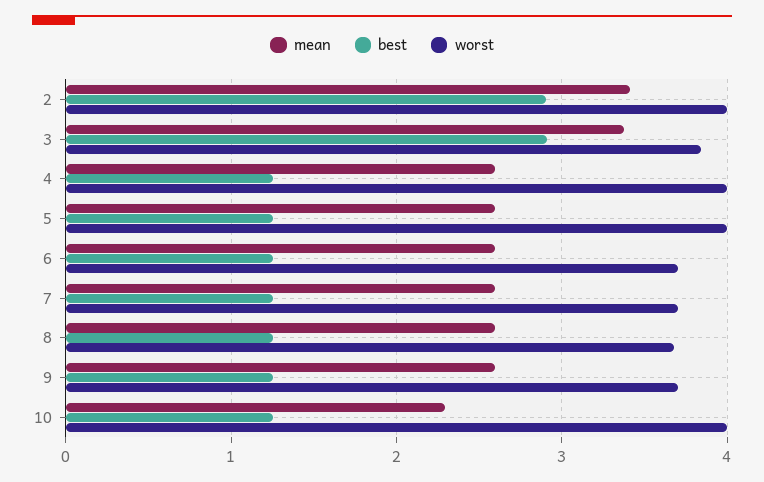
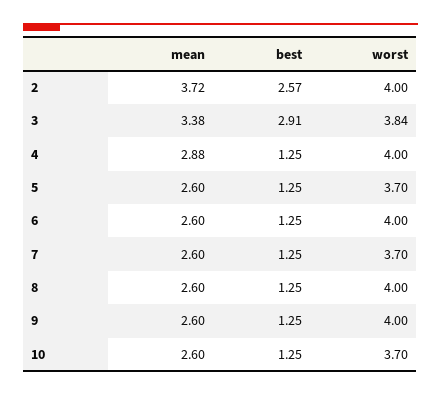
  {
    "mean": {
-     "2": 3.4,
+     "2": 3.72,
      "3": 3.38,
-     "4": 2.6,
+     "4": 2.88,
      "5": 2.6,
      "6": 2.6,
      "7": 2.6,
      "8": 2.6,
      "9": 2.6,
-     "10": 2.3
+     "10": 2.6
    },
    "best": {
-     "2": 2.9,
+     "2": 2.57,
      "3": 2.91,
      "4": 1.25,
      "5": 1.25,
      "6": 1.25,
      "7": 1.25,
      "8": 1.25,
      "9": 1.25,
      "10": 1.25
    },
    "worst": {
      "2": 4,
      "3": 3.84,
      "4": 4,
-     "5": 4,
+     "5": 3.7,
-     "6": 3.7,
+     "6": 4,
      "7": 3.7,
-     "8": 3.7,
+     "8": 4,
-     "9": 3.7,
+     "9": 4,
-     "10": 4
+     "10": 3.7
    }
  }

